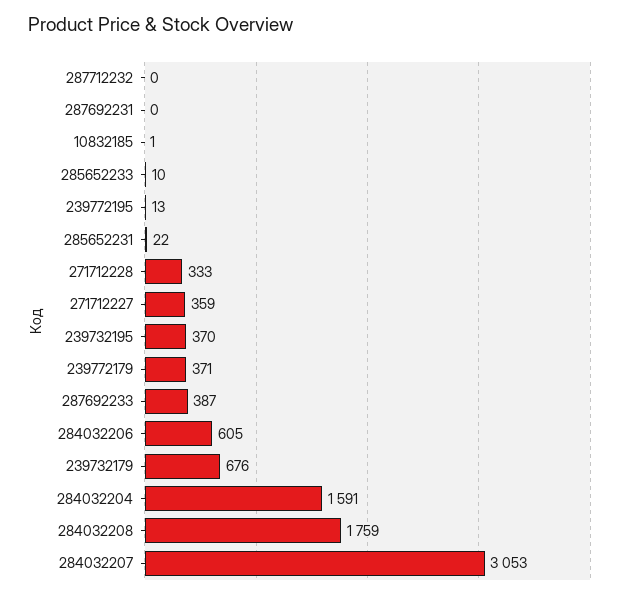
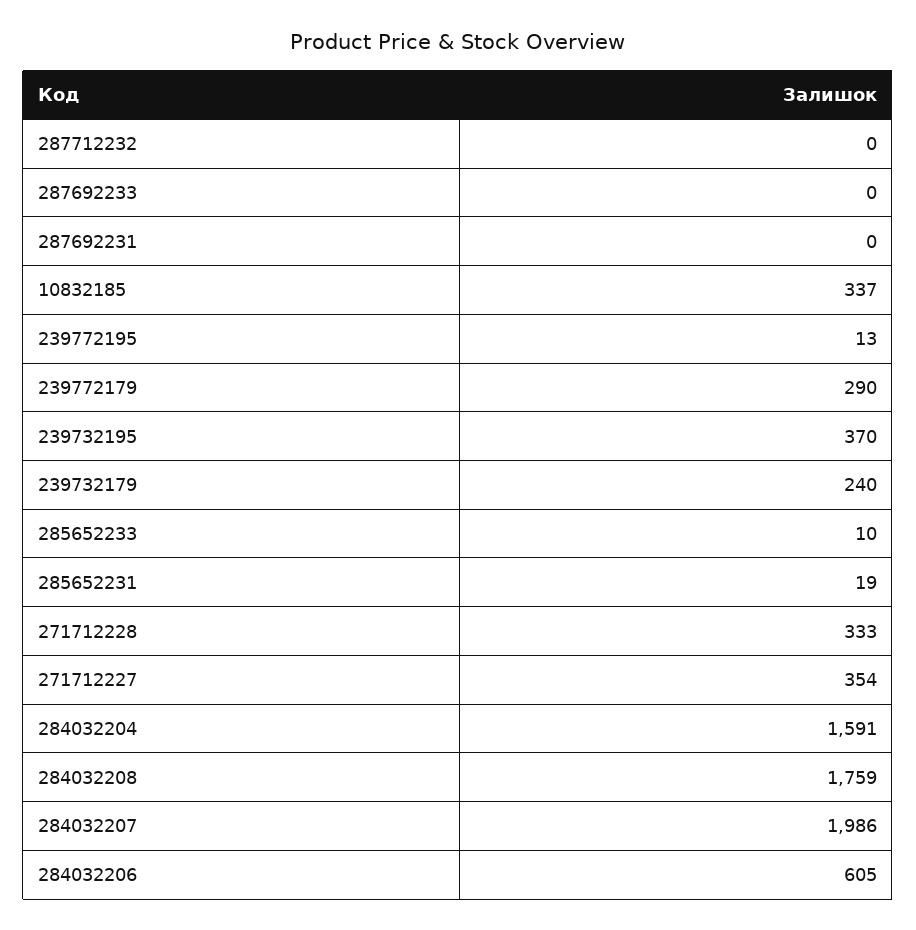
  {
    "287712232": 0,
    "287692231": 0,
-   "10832185": 1,
+   "10832185": 337,
    "285652233": 10,
    "239772195": 13,
-   "285652231": 22,
+   "285652231": 19,
    "271712228": 333,
-   "271712227": 359,
+   "271712227": 354,
    "239732195": 370,
-   "239772179": 371,
+   "239772179": 290,
-   "287692233": 387,
+   "287692233": 0,
    "284032206": 605,
-   "239732179": 676,
+   "239732179": 240,
    "284032204": 1591,
    "284032208": 1759,
-   "284032207": 3053
+   "284032207": 1986
  }

